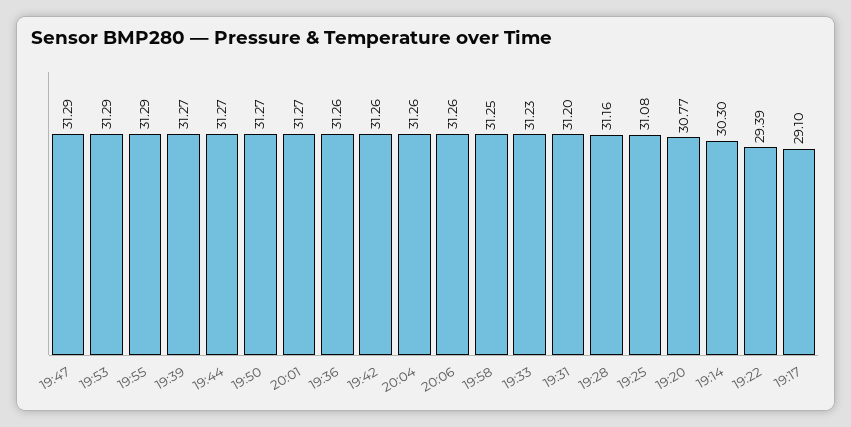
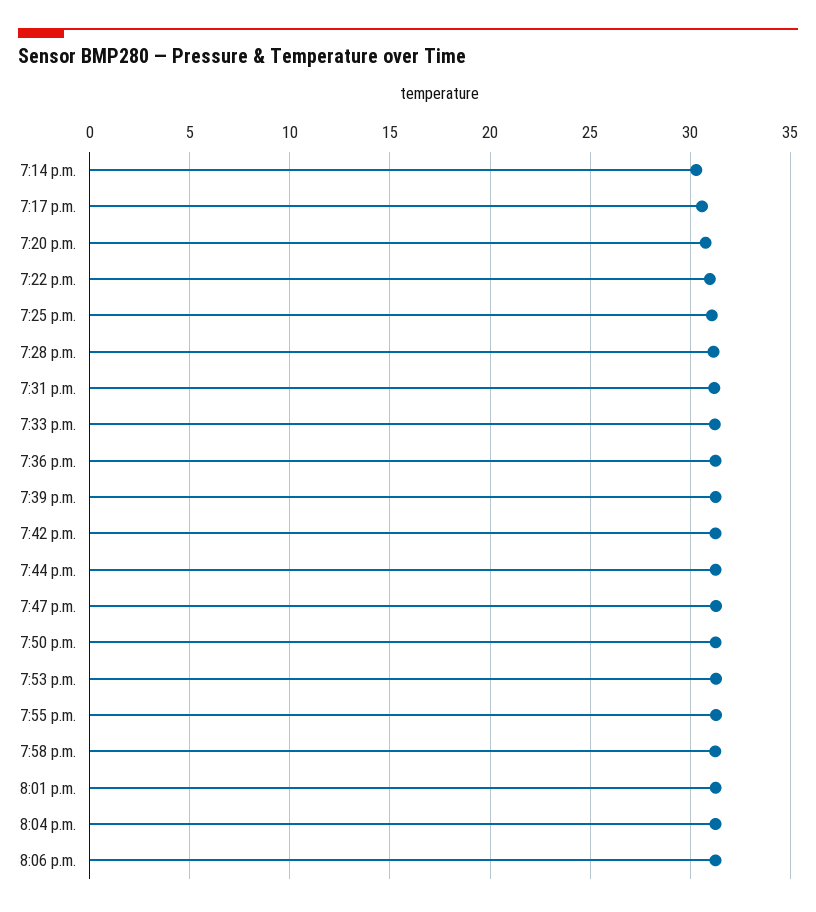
  {
    "19:47": 31.29,
    "19:53": 31.29,
    "19:55": 31.29,
    "19:39": 31.27,
    "19:44": 31.27,
    "19:50": 31.27,
    "20:01": 31.27,
    "19:36": 31.26,
    "19:42": 31.26,
    "20:04": 31.26,
    "20:06": 31.26,
    "19:58": 31.25,
    "19:33": 31.23,
    "19:31": 31.2,
    "19:28": 31.16,
    "19:25": 31.08,
    "19:20": 30.77,
    "19:14": 30.3,
-   "19:22": 29.39,
+   "19:22": 31,
-   "19:17": 29.1
+   "19:17": 30.5
  }

